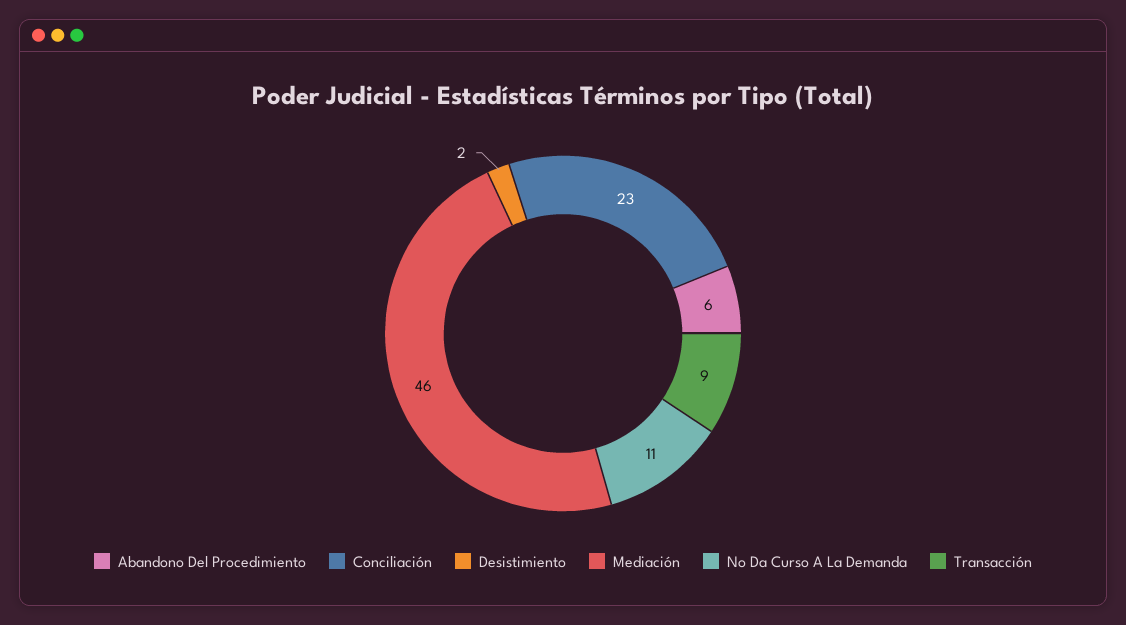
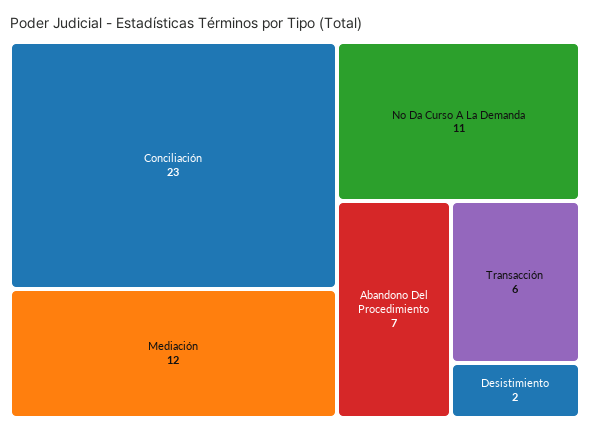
  {
-   "Abandono Del Procedimiento": 6,
+   "Abandono Del Procedimiento": 7,
    "Conciliación": 23,
    "Desistimiento": 2,
-   "Mediación": 46,
+   "Mediación": 12,
    "No Da Curso A La Demanda": 11,
-   "Transacción": 9
+   "Transacción": 6
  }

